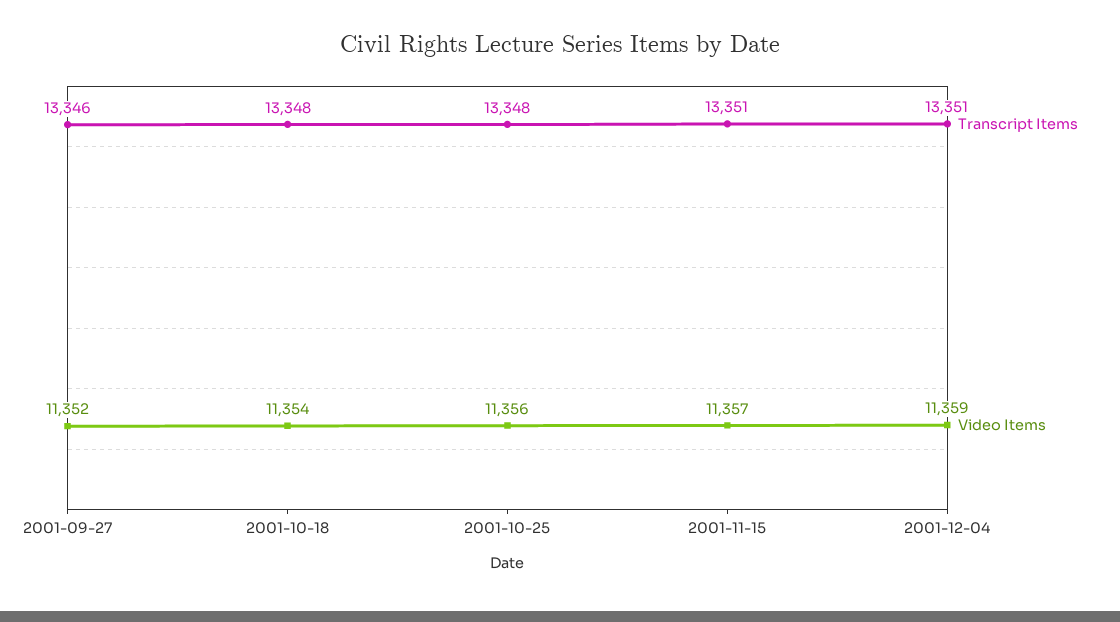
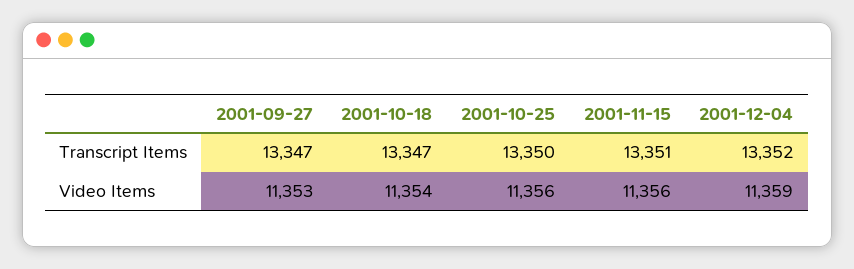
  {
    "Transcript Items": {
-     "2001-09-27": 13346,
+     "2001-09-27": 13347,
-     "2001-10-18": 13348,
+     "2001-10-18": 13347,
-     "2001-10-25": 13348,
+     "2001-10-25": 13350,
      "2001-11-15": 13351,
-     "2001-12-04": 13351
+     "2001-12-04": 13352
    },
    "Video Items": {
-     "2001-09-27": 11352,
+     "2001-09-27": 11353,
      "2001-10-18": 11354,
      "2001-10-25": 11356,
-     "2001-11-15": 11357,
+     "2001-11-15": 11356,
      "2001-12-04": 11359
    }
  }

